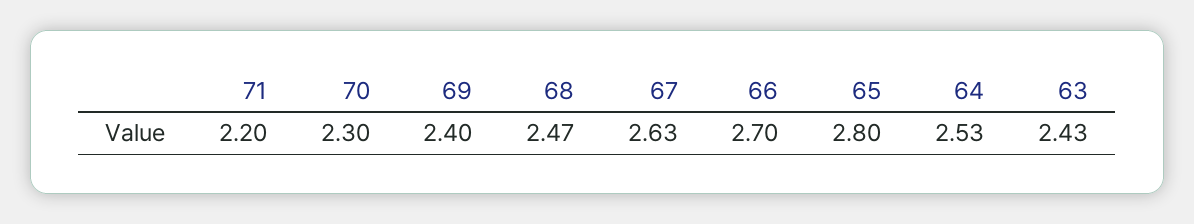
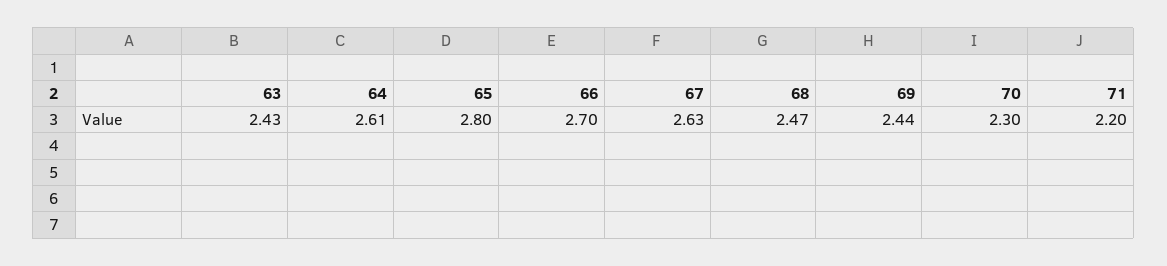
  {
    "71": 2.2,
    "70": 2.3,
-   "69": 2.4,
+   "69": 2.44,
    "68": 2.47,
    "67": 2.63,
    "66": 2.7,
    "65": 2.8,
-   "64": 2.53,
+   "64": 2.61,
    "63": 2.43
  }

